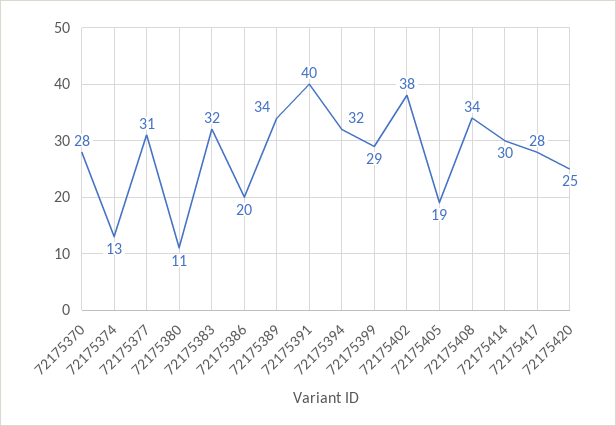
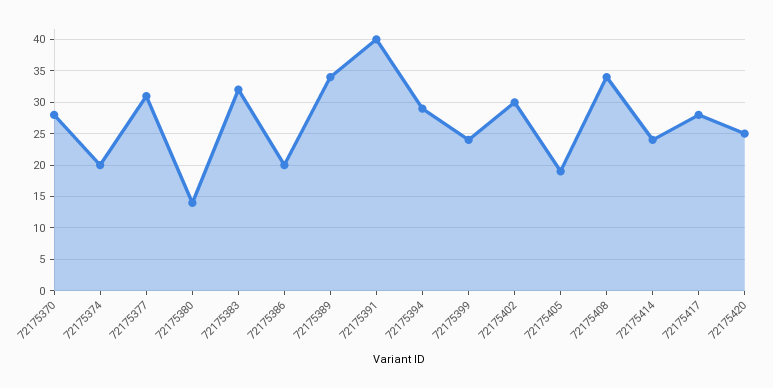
  {
    "72175370": 28,
-   "72175374": 13,
+   "72175374": 20,
    "72175377": 31,
-   "72175380": 11,
+   "72175380": 14,
    "72175383": 32,
    "72175386": 20,
    "72175389": 34,
    "72175391": 40,
-   "72175394": 32,
+   "72175394": 29,
-   "72175399": 29,
+   "72175399": 24,
-   "72175402": 38,
+   "72175402": 30,
    "72175405": 19,
    "72175408": 34,
-   "72175414": 30,
+   "72175414": 24,
    "72175417": 28,
    "72175420": 25
  }

